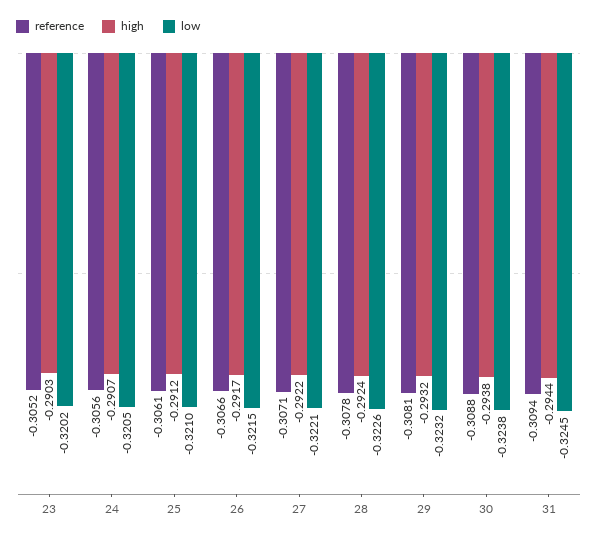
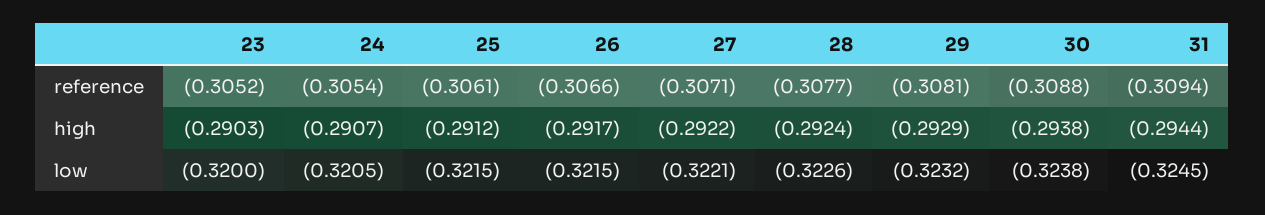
  {
    "reference": {
      "23": -0.3052,
-     "24": -0.3056,
+     "24": -0.3054,
      "25": -0.3061,
      "26": -0.3066,
      "27": -0.3071,
-     "28": -0.3078,
+     "28": -0.3077,
      "29": -0.3081,
      "30": -0.3088,
      "31": -0.3094
    },
    "high": {
      "23": -0.2903,
      "24": -0.2907,
      "25": -0.2912,
      "26": -0.2917,
      "27": -0.2922,
      "28": -0.2924,
-     "29": -0.2932,
+     "29": -0.2929,
      "30": -0.2938,
      "31": -0.2944
    },
    "low": {
-     "23": -0.3202,
+     "23": -0.32,
      "24": -0.3205,
-     "25": -0.321,
+     "25": -0.3215,
      "26": -0.3215,
      "27": -0.3221,
      "28": -0.3226,
      "29": -0.3232,
      "30": -0.3238,
      "31": -0.3245
    }
  }

